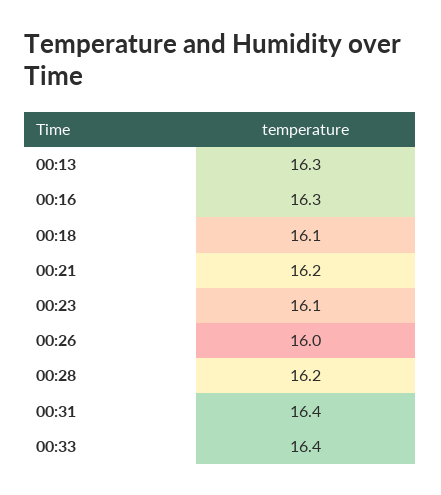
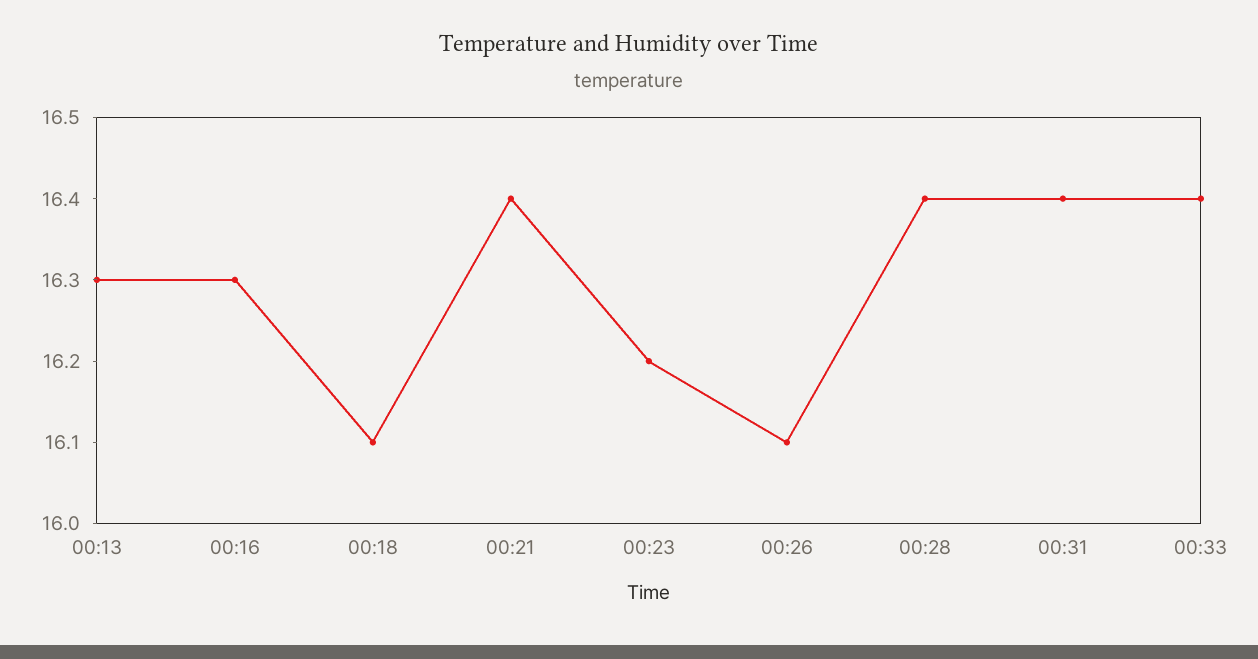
  {
    "00:13": 16.3,
    "00:16": 16.3,
    "00:18": 16.1,
-   "00:21": 16.2,
+   "00:21": 16.4,
-   "00:23": 16.1,
+   "00:23": 16.2,
-   "00:26": 16,
+   "00:26": 16.1,
-   "00:28": 16.2,
+   "00:28": 16.4,
    "00:31": 16.4,
    "00:33": 16.4
  }

